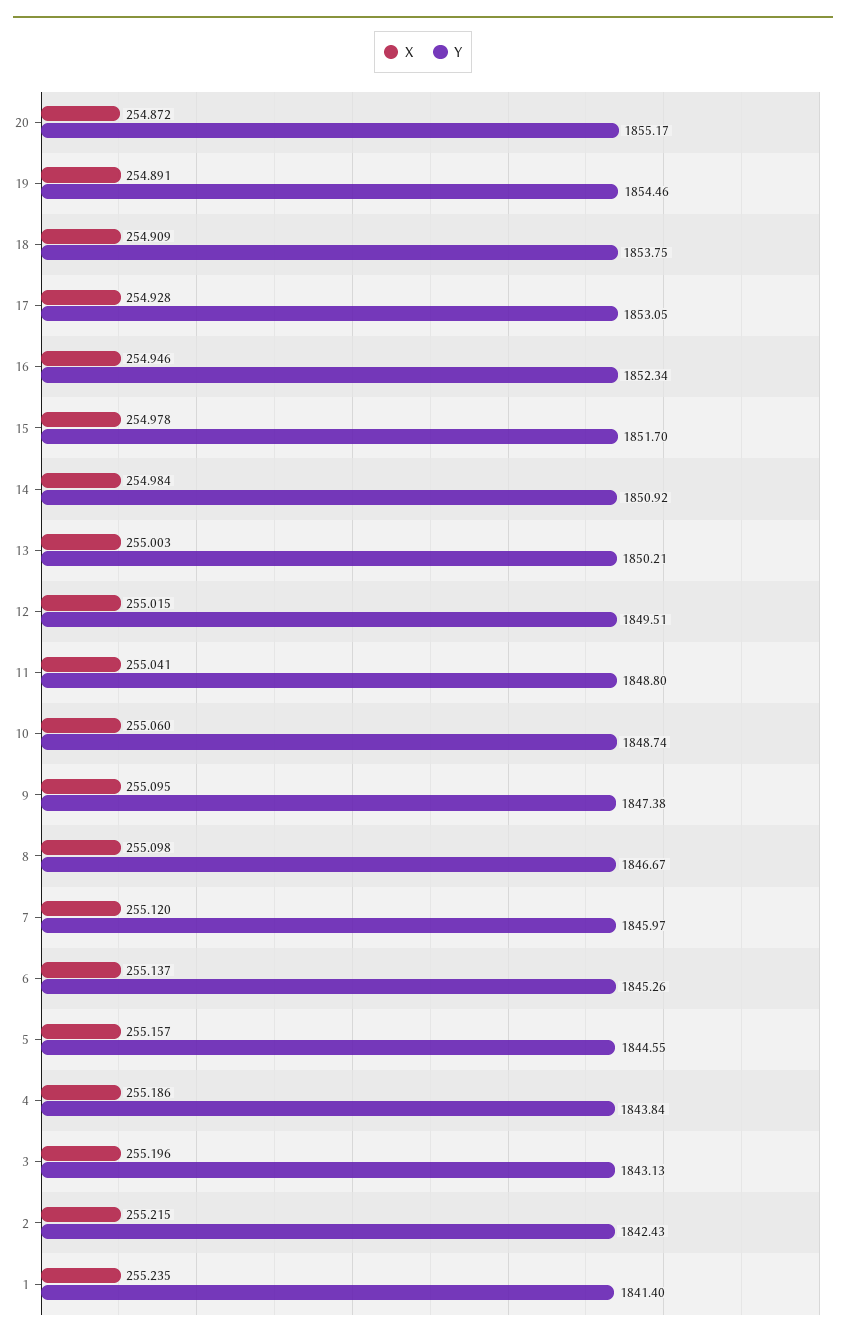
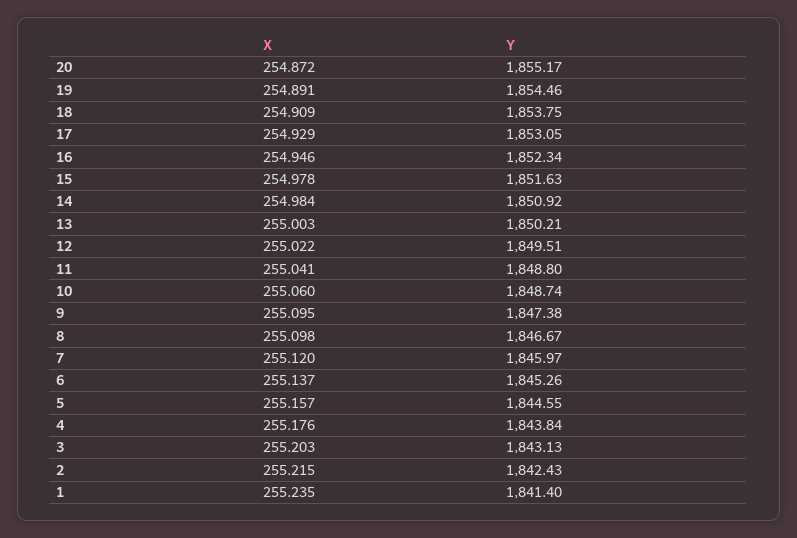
  {
    "X": {
      "20": 254.872,
      "19": 254.891,
      "18": 254.909,
-     "17": 254.928,
+     "17": 254.929,
      "16": 254.946,
      "15": 254.978,
      "14": 254.984,
      "13": 255.003,
-     "12": 255.015,
+     "12": 255.022,
      "11": 255.041,
      "10": 255.06,
      "9": 255.095,
      "8": 255.098,
      "7": 255.12,
      "6": 255.137,
      "5": 255.157,
-     "4": 255.186,
+     "4": 255.176,
-     "3": 255.196,
+     "3": 255.203,
      "2": 255.215,
      "1": 255.235
    },
    "Y": {
      "20": 1855.17,
      "19": 1854.46,
      "18": 1853.75,
      "17": 1853.05,
      "16": 1852.34,
-     "15": 1851.7,
+     "15": 1851.63,
      "14": 1850.92,
      "13": 1850.21,
      "12": 1849.51,
      "11": 1848.8,
      "10": 1848.74,
      "9": 1847.38,
      "8": 1846.67,
      "7": 1845.97,
      "6": 1845.26,
      "5": 1844.55,
      "4": 1843.84,
      "3": 1843.13,
      "2": 1842.43,
      "1": 1841.4
    }
  }

